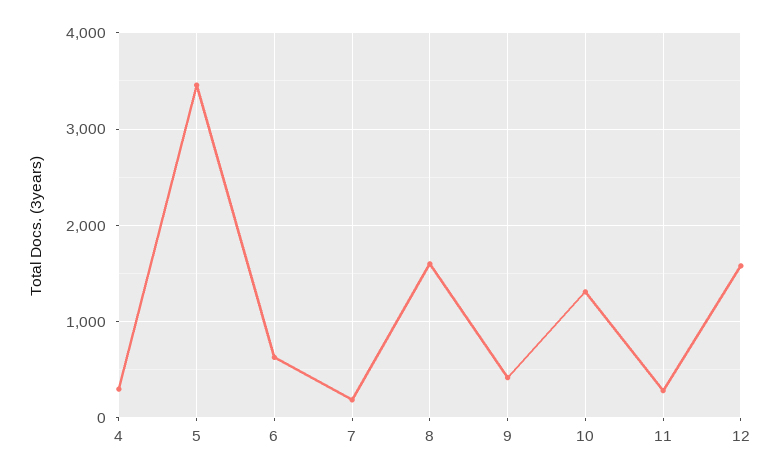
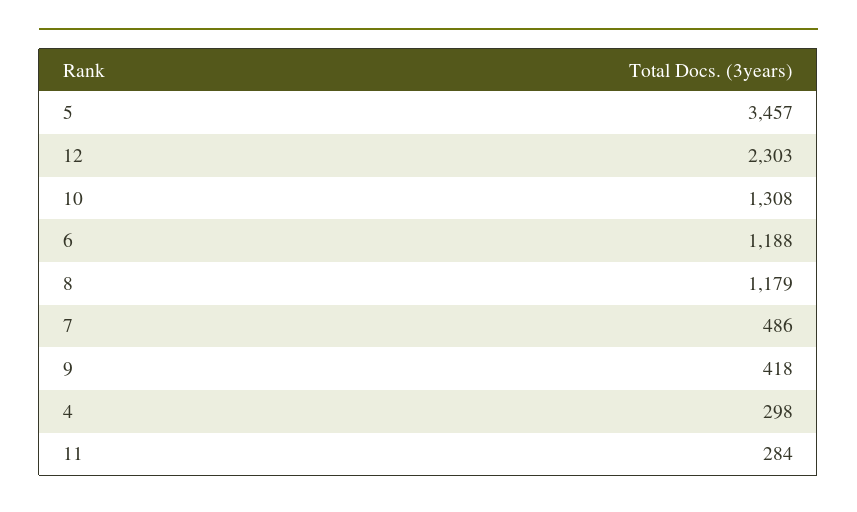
  {
    "4": 298,
    "5": 3457,
-   "6": 600,
+   "6": 1188,
-   "7": 200,
+   "7": 486,
-   "8": 1600,
+   "8": 1179,
    "9": 418,
    "10": 1308,
    "11": 284,
-   "12": 1600
+   "12": 2303
  }

